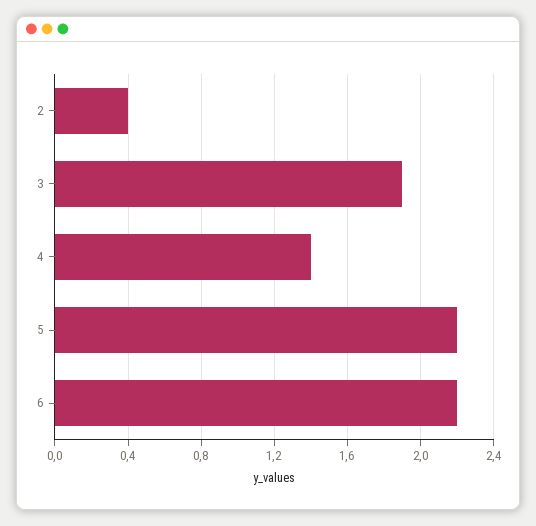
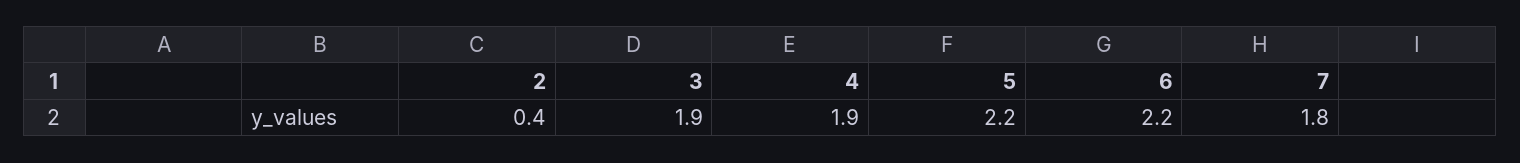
  {
    "2": 0.4,
    "3": 1.9,
-   "4": 1.4,
+   "4": 1.9,
    "5": 2.2,
-   "6": 2.2
+   "6": 2.2,
+   "7": 1.8
  }

